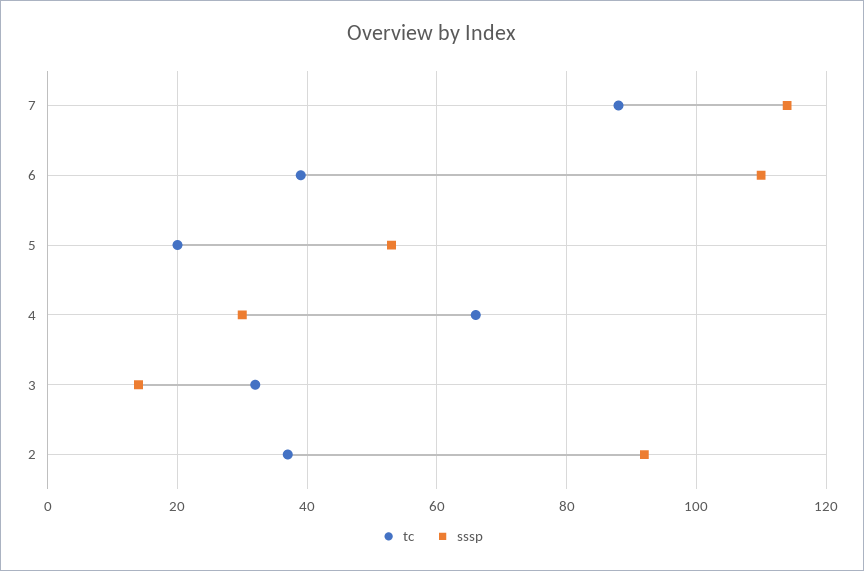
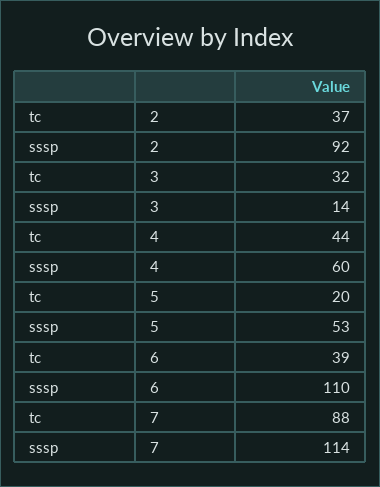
  {
    "tc": {
      "7": 88,
      "6": 39,
      "5": 20,
-     "4": 65,
+     "4": 44,
      "3": 32,
      "2": 37
    },
    "sssp": {
      "7": 114,
      "6": 110,
      "5": 53,
-     "4": 30,
+     "4": 60,
      "3": 14,
      "2": 92
    }
  }

